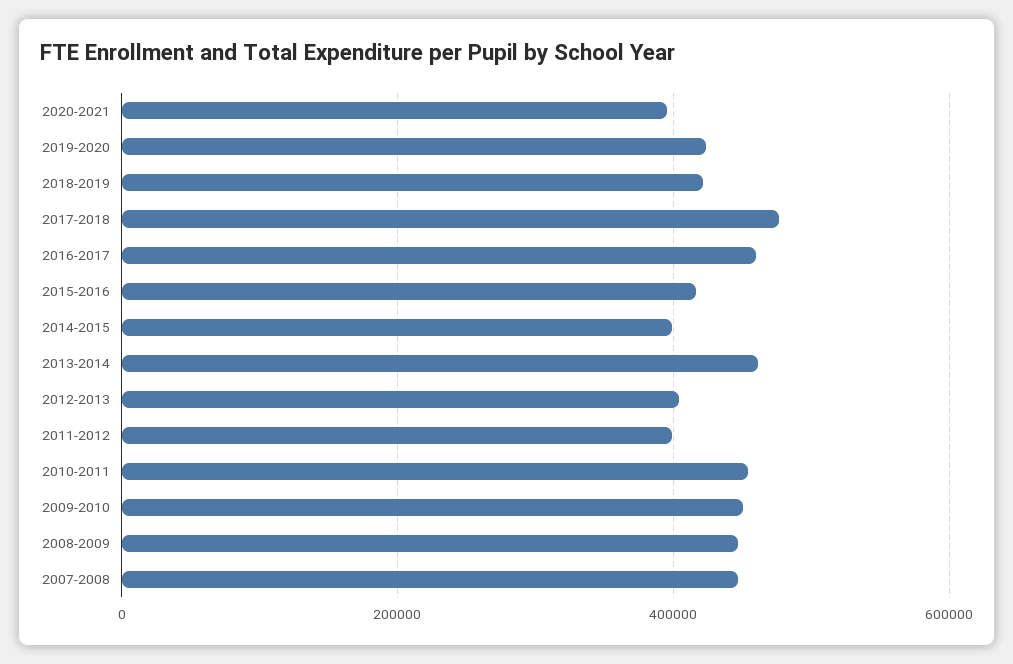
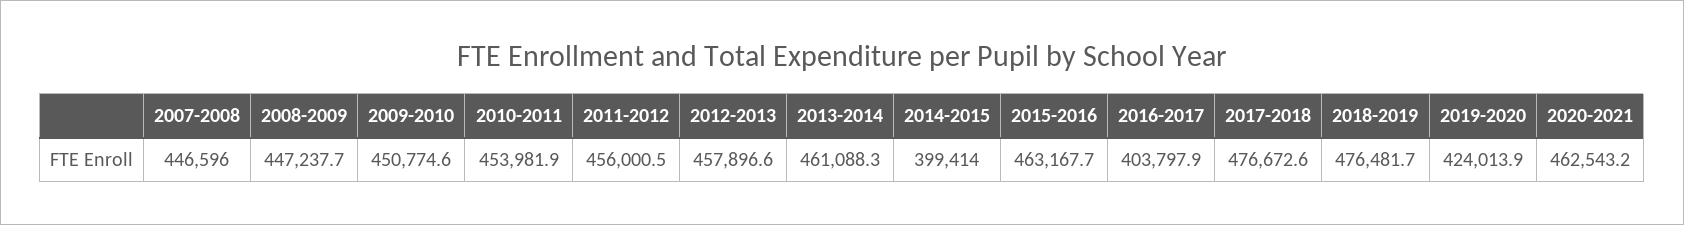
  {
-   "2020-2021": 400000,
+   "2020-2021": 462543.2,
    "2019-2020": 424013.9,
-   "2018-2019": 420000,
+   "2018-2019": 476481.7,
    "2017-2018": 476672.6,
-   "2016-2017": 460000,
+   "2016-2017": 403797.9,
-   "2015-2016": 420000,
+   "2015-2016": 463167.7,
    "2014-2015": 399414,
    "2013-2014": 461088.3,
-   "2012-2013": 400000,
+   "2012-2013": 457896.6,
-   "2011-2012": 400000,
+   "2011-2012": 456000.5,
    "2010-2011": 453981.9,
    "2009-2010": 450774.6,
    "2008-2009": 447237.7,
    "2007-2008": 446596
  }

